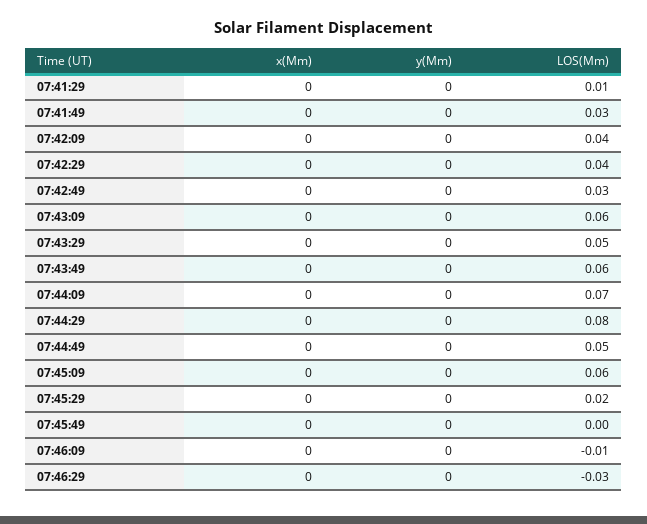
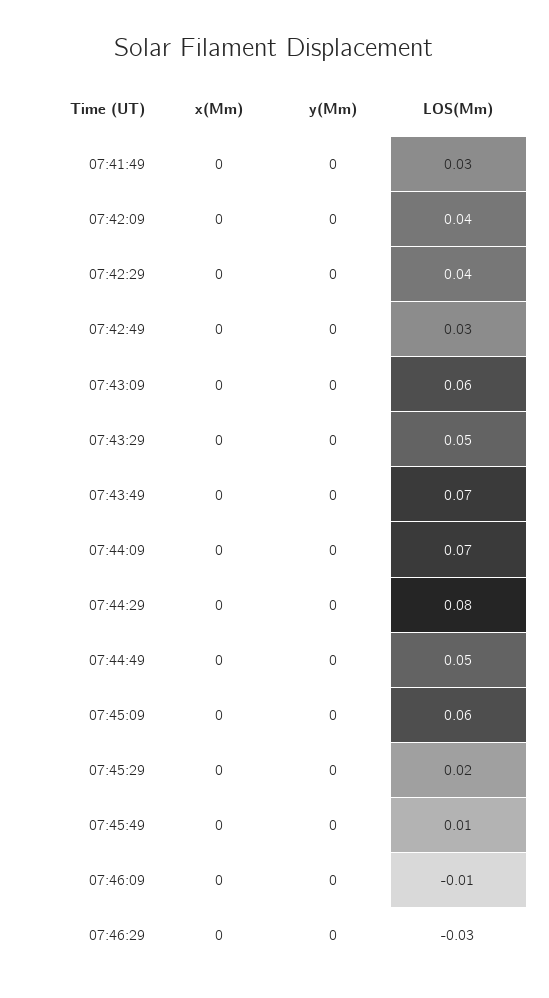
  {
    "x(Mm)": {
-     "07:41:29": 0,
      "07:41:49": 0,
      "07:42:09": 0,
      "07:42:29": 0,
      "07:42:49": 0,
      "07:43:09": 0,
      "07:43:29": 0,
      "07:43:49": 0,
      "07:44:09": 0,
      "07:44:29": 0,
      "07:44:49": 0,
      "07:45:09": 0,
      "07:45:29": 0,
      "07:45:49": 0,
      "07:46:09": 0,
      "07:46:29": 0
    },
    "y(Mm)": {
-     "07:41:29": 0,
      "07:41:49": 0,
      "07:42:09": 0,
      "07:42:29": 0,
      "07:42:49": 0,
      "07:43:09": 0,
      "07:43:29": 0,
      "07:43:49": 0,
      "07:44:09": 0,
      "07:44:29": 0,
      "07:44:49": 0,
      "07:45:09": 0,
      "07:45:29": 0,
      "07:45:49": 0,
      "07:46:09": 0,
      "07:46:29": 0
    },
    "LOS(Mm)": {
-     "07:41:29": 0.01,
      "07:41:49": 0.03,
      "07:42:09": 0.04,
      "07:42:29": 0.04,
      "07:42:49": 0.03,
      "07:43:09": 0.06,
      "07:43:29": 0.05,
-     "07:43:49": 0.06,
+     "07:43:49": 0.07,
      "07:44:09": 0.07,
      "07:44:29": 0.08,
      "07:44:49": 0.05,
      "07:45:09": 0.06,
      "07:45:29": 0.02,
-     "07:45:49": 0,
+     "07:45:49": 0.01,
      "07:46:09": -0.01,
      "07:46:29": -0.03
    }
  }

